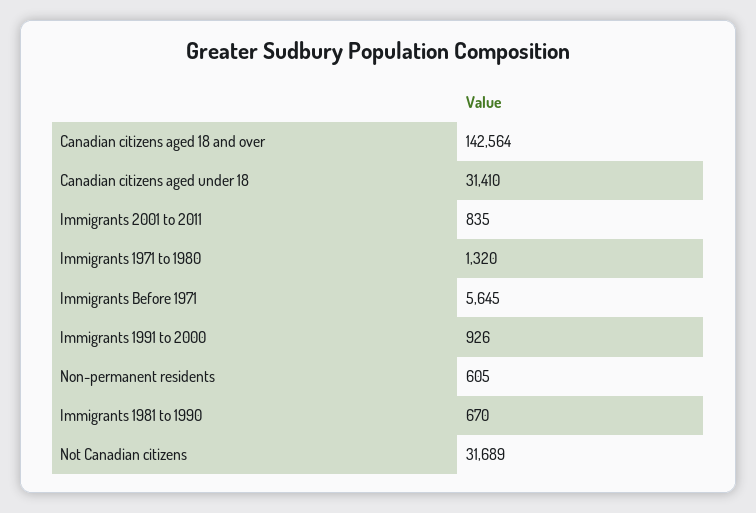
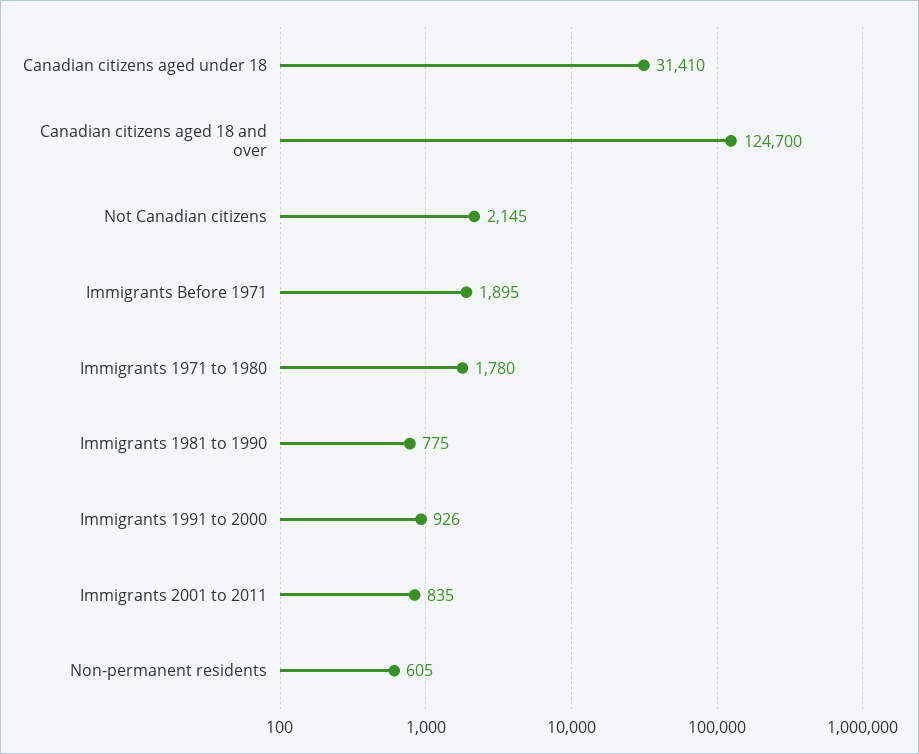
  {
-   "Canadian citizens aged 18 and over": 142564,
+   "Canadian citizens aged 18 and over": 124700,
    "Canadian citizens aged under 18": 31410,
    "Immigrants 2001 to 2011": 835,
-   "Immigrants 1971 to 1980": 1320,
+   "Immigrants 1971 to 1980": 1780,
-   "Immigrants Before 1971": 5645,
+   "Immigrants Before 1971": 1895,
    "Immigrants 1991 to 2000": 926,
    "Non-permanent residents": 605,
-   "Immigrants 1981 to 1990": 670,
+   "Immigrants 1981 to 1990": 775,
-   "Not Canadian citizens": 31689
+   "Not Canadian citizens": 2145
  }

